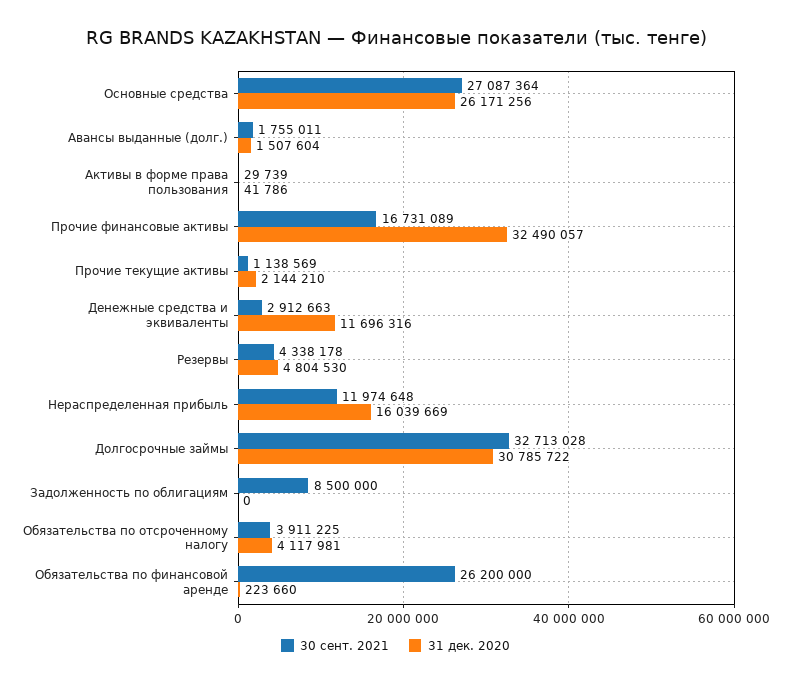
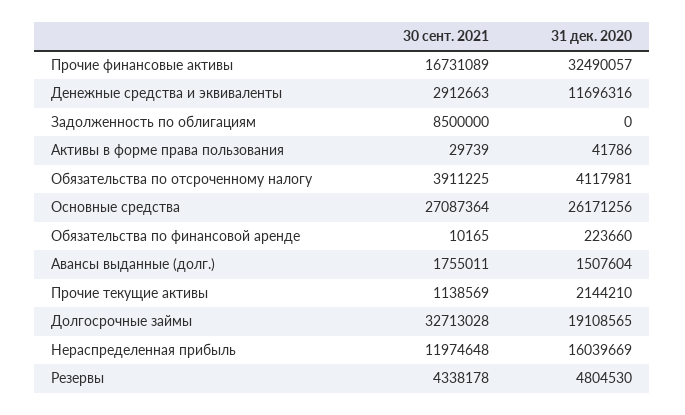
  {
    "30 сент. 2021": {
      "Основные средства": 27087364,
      "Авансы выданные (долг.)": 1755011,
      "Активы в форме права пользования": 29739,
      "Прочие финансовые активы": 16731089,
      "Прочие текущие активы": 1138569,
      "Денежные средства и эквиваленты": 2912663,
      "Резервы": 4338178,
      "Нераспределенная прибыль": 11974648,
      "Долгосрочные займы": 32713028,
      "Задолженность по облигациям": 8500000,
      "Обязательства по отсроченному налогу": 3911225,
-     "Обязательства по финансовой аренде": 26200000
+     "Обязательства по финансовой аренде": 10165
    },
    "31 дек. 2020": {
      "Основные средства": 26171256,
      "Авансы выданные (долг.)": 1507604,
      "Активы в форме права пользования": 41786,
      "Прочие финансовые активы": 32490057,
      "Прочие текущие активы": 2144210,
      "Денежные средства и эквиваленты": 11696316,
      "Резервы": 4804530,
      "Нераспределенная прибыль": 16039669,
-     "Долгосрочные займы": 30785722,
+     "Долгосрочные займы": 19108565,
      "Задолженность по облигациям": 0,
      "Обязательства по отсроченному налогу": 4117981,
      "Обязательства по финансовой аренде": 223660
    }
  }

